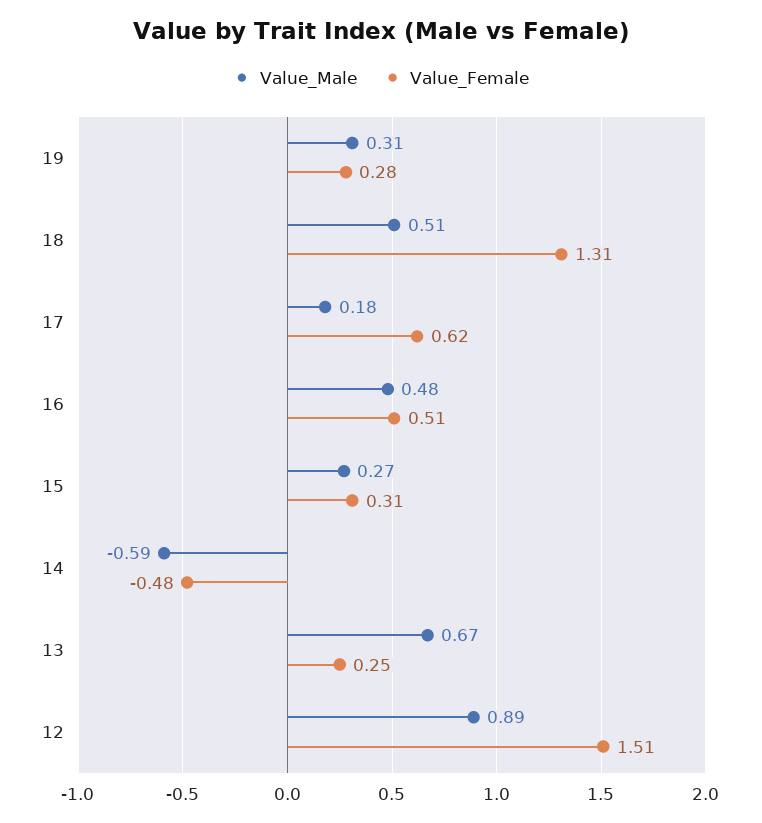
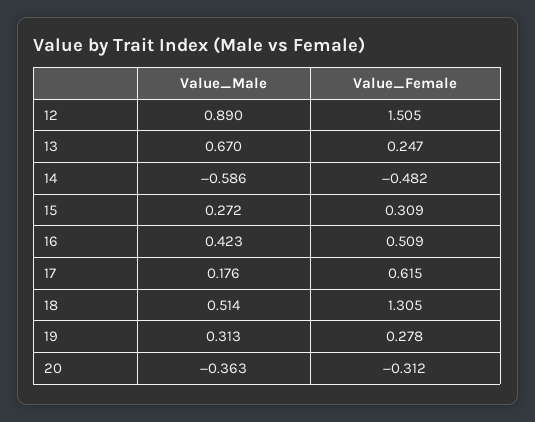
  {
    "Value_Male": {
      "19": 0.313,
      "18": 0.514,
      "17": 0.176,
-     "16": 0.48,
+     "16": 0.423,
      "15": 0.272,
      "14": -0.586,
      "13": 0.67,
-     "12": 0.89
+     "12": 0.89,
+     "20": -0.363
    },
    "Value_Female": {
      "19": 0.278,
      "18": 1.305,
      "17": 0.615,
      "16": 0.509,
      "15": 0.309,
      "14": -0.482,
      "13": 0.247,
-     "12": 1.505
+     "12": 1.505,
+     "20": -0.312
    }
  }

